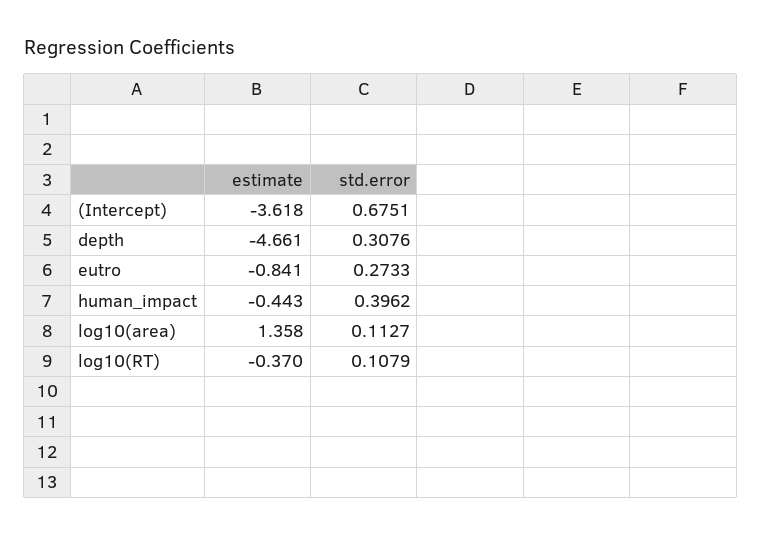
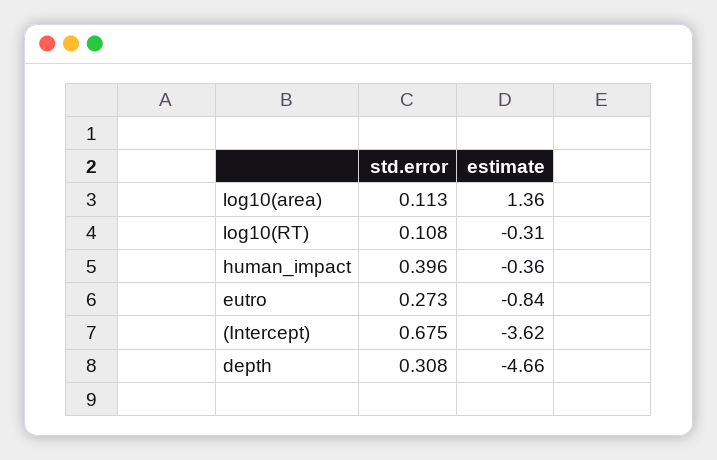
  {
    "estimate": {
      "(Intercept)": -3.618,
      "depth": -4.661,
      "eutro": -0.841,
-     "human_impact": -0.443,
+     "human_impact": -0.36,
      "log10(area)": 1.358,
-     "log10(RT)": -0.37
+     "log10(RT)": -0.31
    },
    "std.error": {
      "(Intercept)": 0.6751,
      "depth": 0.3076,
      "eutro": 0.2733,
      "human_impact": 0.3962,
      "log10(area)": 0.1127,
      "log10(RT)": 0.1079
    }
  }

